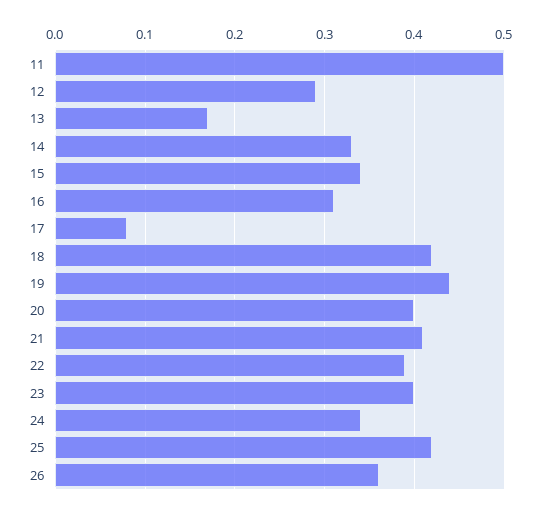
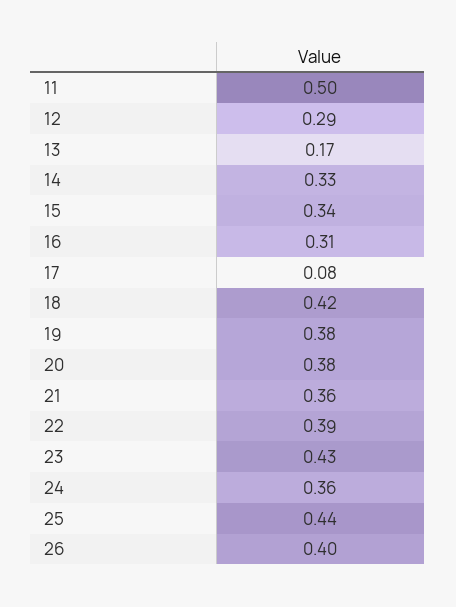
  {
    "11": 0.5,
    "12": 0.29,
    "13": 0.17,
    "14": 0.33,
    "15": 0.34,
    "16": 0.31,
    "17": 0.08,
    "18": 0.42,
-   "19": 0.44,
+   "19": 0.38,
-   "20": 0.4,
+   "20": 0.38,
-   "21": 0.41,
+   "21": 0.36,
    "22": 0.39,
-   "23": 0.4,
+   "23": 0.43,
-   "24": 0.34,
+   "24": 0.36,
-   "25": 0.42,
+   "25": 0.44,
-   "26": 0.36
+   "26": 0.4
  }

